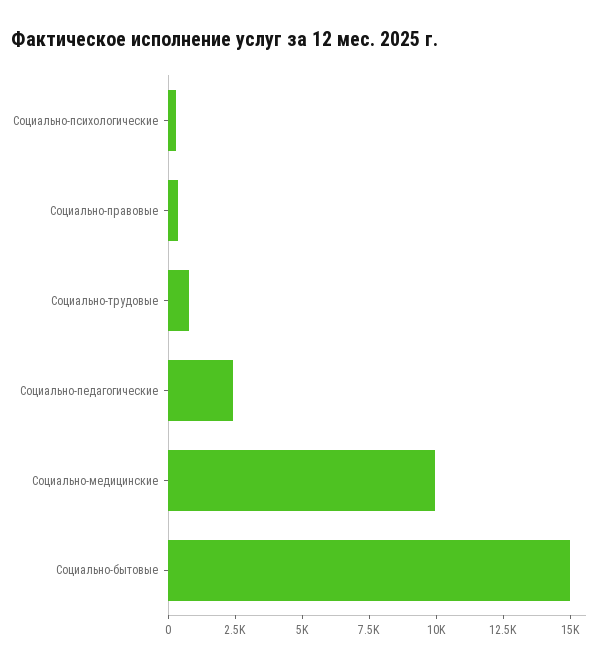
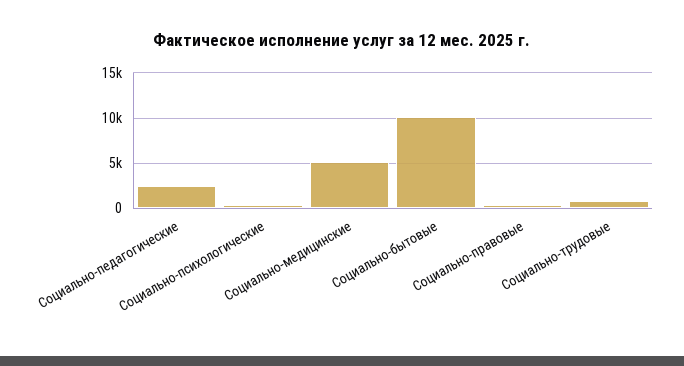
  {
    "Социально-психологические": 500,
    "Социально-правовые": 500,
    "Социально-трудовые": 1000,
    "Социально-педагогические": 2500,
-   "Социально-медицинские": 10000,
+   "Социально-медицинские": 5000,
-   "Социально-бытовые": 15000
+   "Социально-бытовые": 10000
  }

